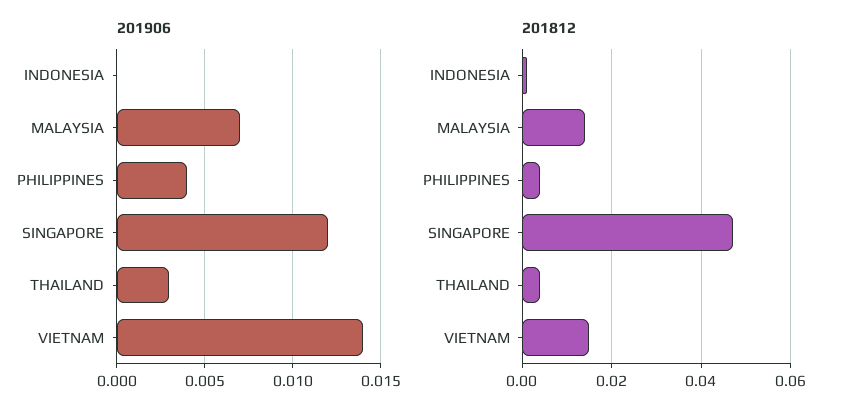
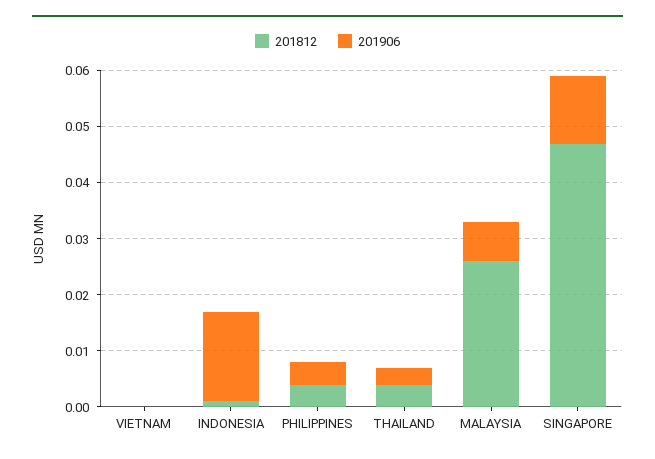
  {
    "201906": {
-     "INDONESIA": 0,
+     "INDONESIA": 0.015,
      "MALAYSIA": 0.007,
      "PHILIPPINES": 0.004,
      "SINGAPORE": 0.012,
      "THAILAND": 0.003,
-     "VIETNAM": 0.014
+     "VIETNAM": 0
    },
    "201812": {
      "INDONESIA": 0,
-     "MALAYSIA": 0.015,
+     "MALAYSIA": 0.025,
      "PHILIPPINES": 0.005,
      "SINGAPORE": 0.045,
      "THAILAND": 0.005,
-     "VIETNAM": 0.015
+     "VIETNAM": 0
    }
  }

